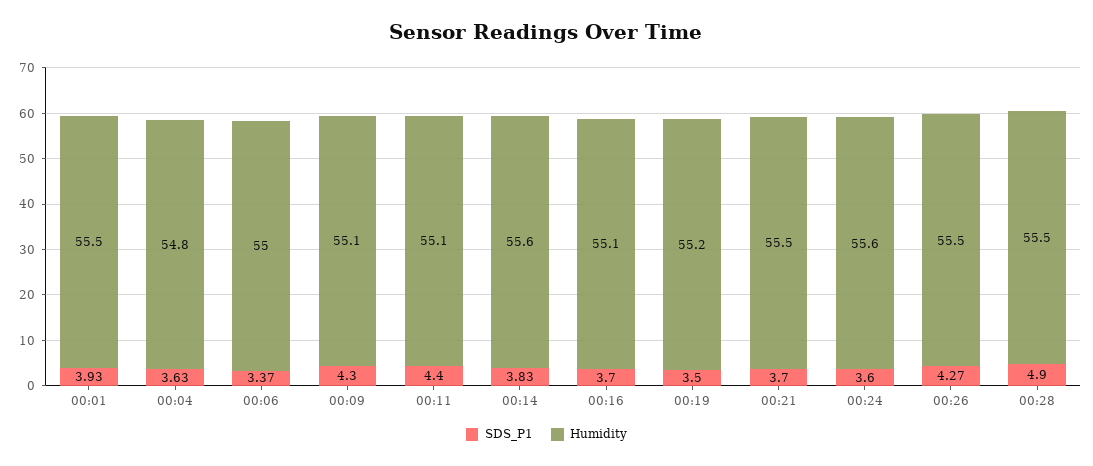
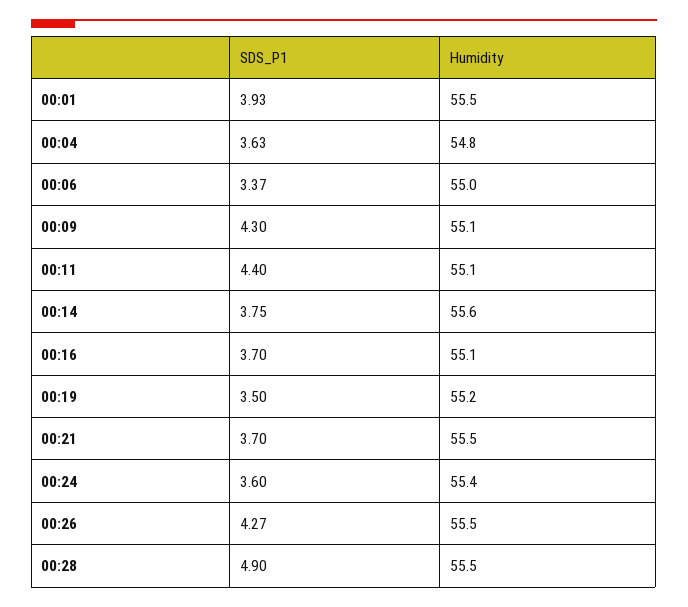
  {
    "SDS_P1": {
      "00:01": 3.93,
      "00:04": 3.63,
      "00:06": 3.37,
      "00:09": 4.3,
      "00:11": 4.4,
-     "00:14": 3.83,
+     "00:14": 3.75,
      "00:16": 3.7,
      "00:19": 3.5,
      "00:21": 3.7,
      "00:24": 3.6,
      "00:26": 4.27,
      "00:28": 4.9
    },
    "Humidity": {
      "00:01": 55.5,
      "00:04": 54.8,
      "00:06": 55,
      "00:09": 55.1,
      "00:11": 55.1,
      "00:14": 55.6,
      "00:16": 55.1,
      "00:19": 55.2,
      "00:21": 55.5,
-     "00:24": 55.6,
+     "00:24": 55.4,
      "00:26": 55.5,
      "00:28": 55.5
    }
  }

